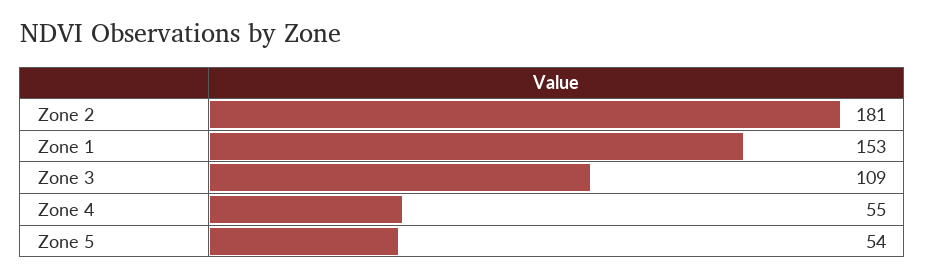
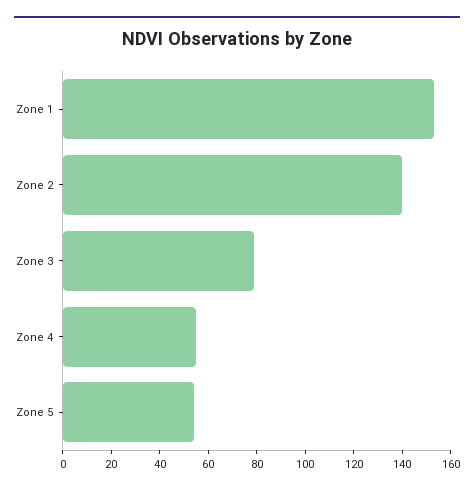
  {
-   "Zone 2": 181,
+   "Zone 2": 140,
    "Zone 1": 153,
-   "Zone 3": 109,
+   "Zone 3": 80,
    "Zone 4": 55,
    "Zone 5": 54
  }

